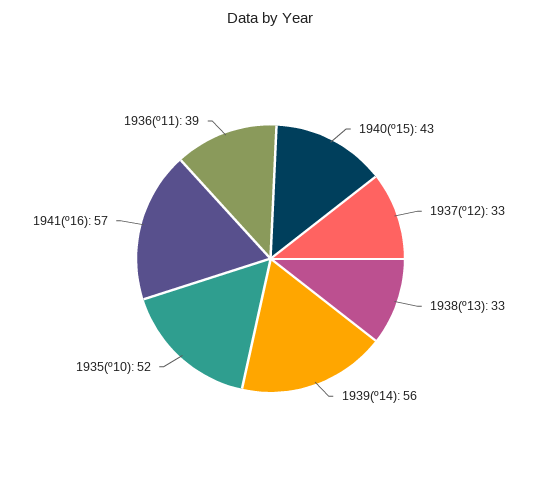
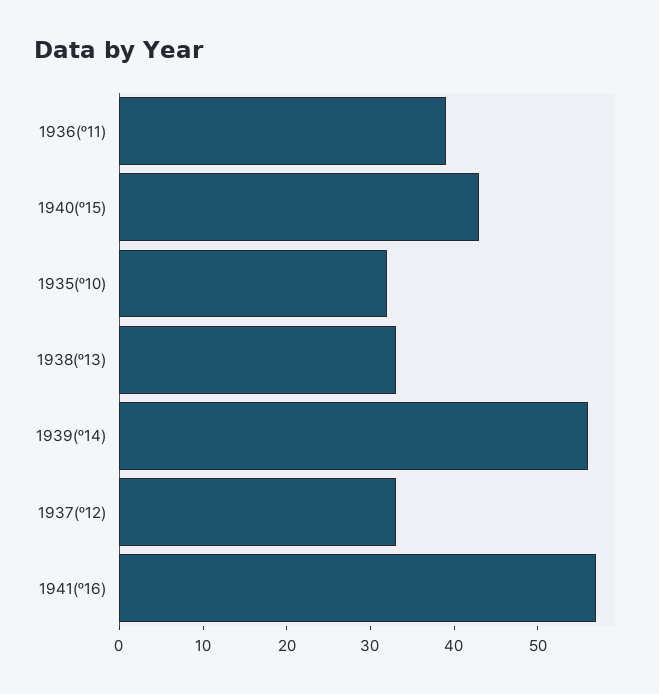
  {
    "1940(º15)": 43,
    "1937(º12)": 33,
    "1938(º13)": 33,
    "1939(º14)": 56,
-   "1935(º10)": 52,
+   "1935(º10)": 32,
    "1941(º16)": 57,
    "1936(º11)": 39
  }

